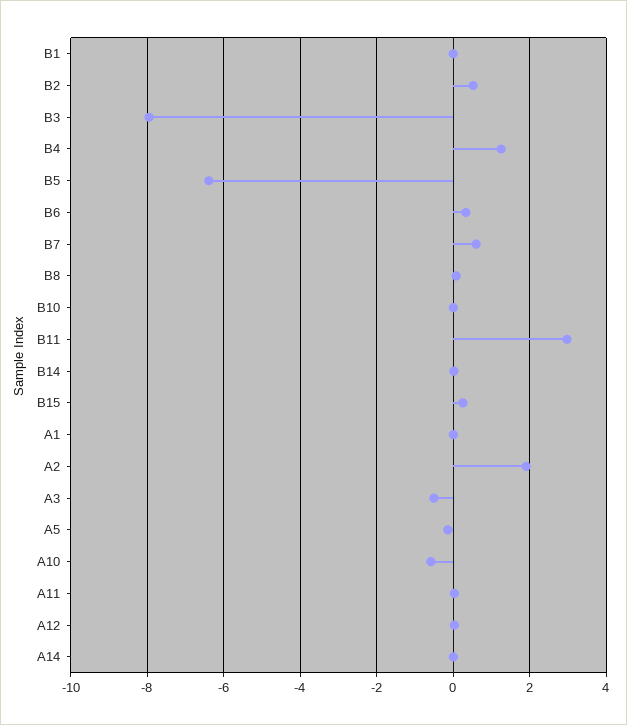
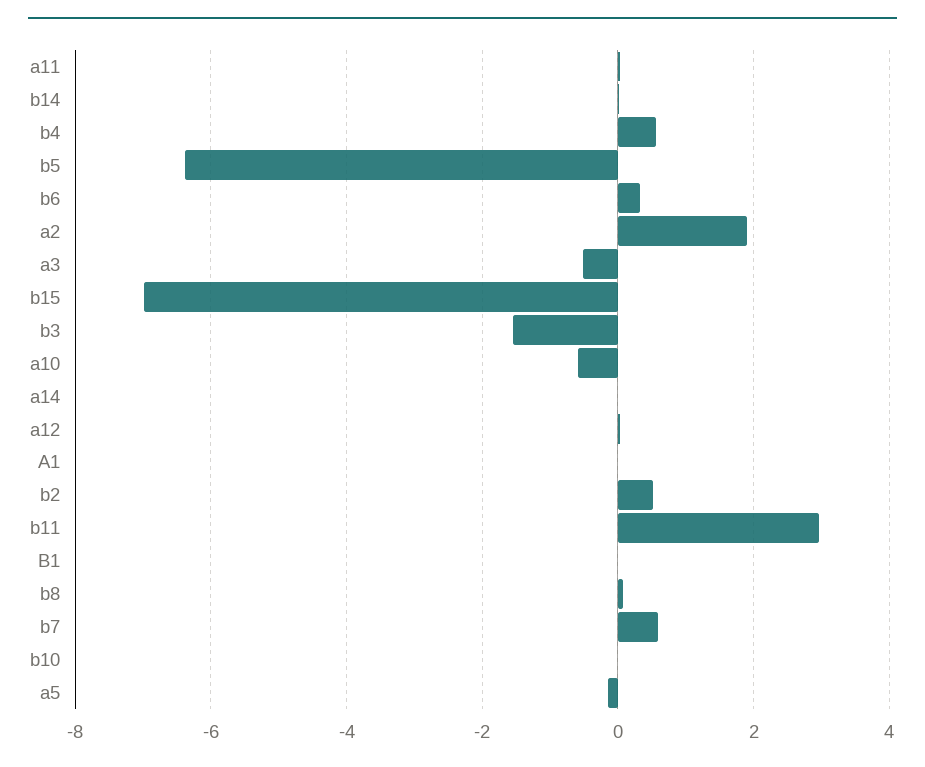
  {
    "B1": 0,
    "B2": 0.6,
-   "B3": -8,
+   "B3": -1.6,
-   "B4": 1.2,
+   "B4": 0.6,
    "B5": -6.4,
    "B6": 0.4,
    "B7": 0.6,
    "B8": 0,
    "B10": 0,
    "B11": 3,
    "B14": 0,
-   "B15": 0.2,
+   "B15": -7,
    "A1": 0,
    "A2": 2,
    "A3": -0.6,
    "A5": -0.2,
    "A10": -0.6,
    "A11": 0,
    "A12": 0,
    "A14": 0
  }

